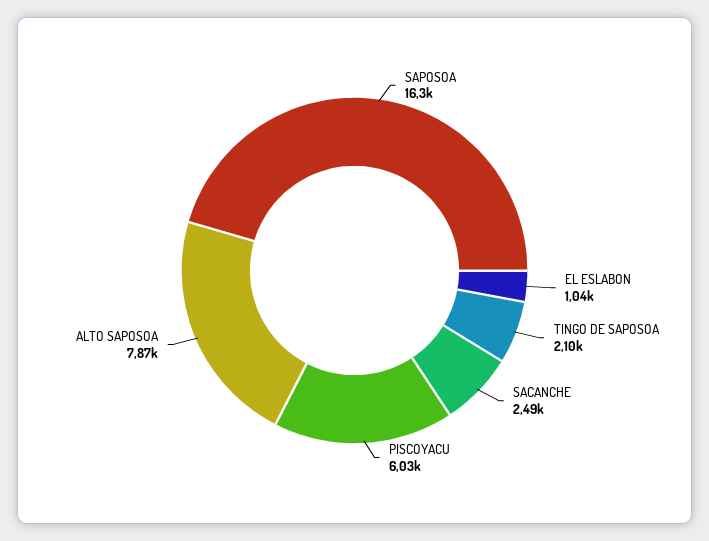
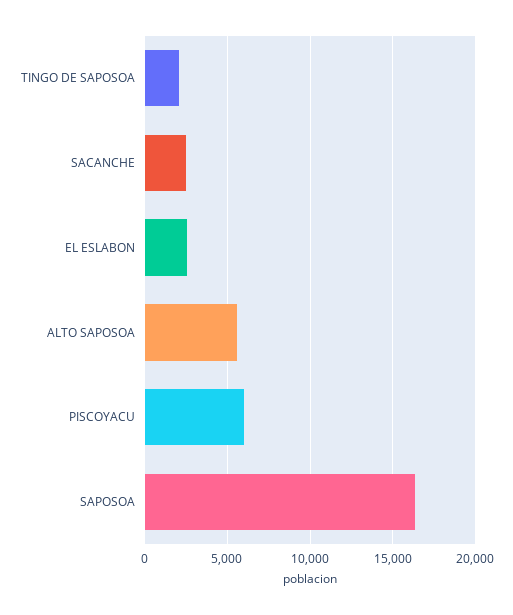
  {
    "SAPOSOA": 16300,
-   "EL ESLABON": 1040,
+   "EL ESLABON": 2500,
    "TINGO DE SAPOSOA": 2100,
    "SACANCHE": 2490,
    "PISCOYACU": 6030,
-   "ALTO SAPOSOA": 7870
+   "ALTO SAPOSOA": 5500
  }

